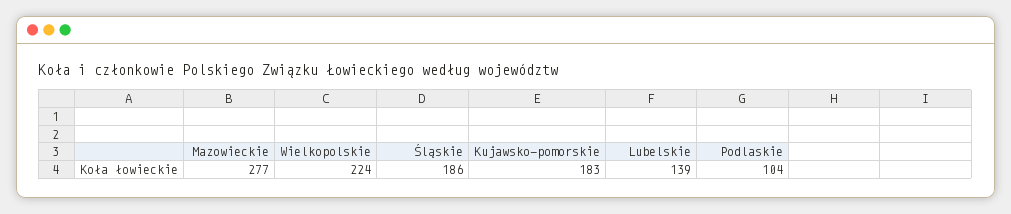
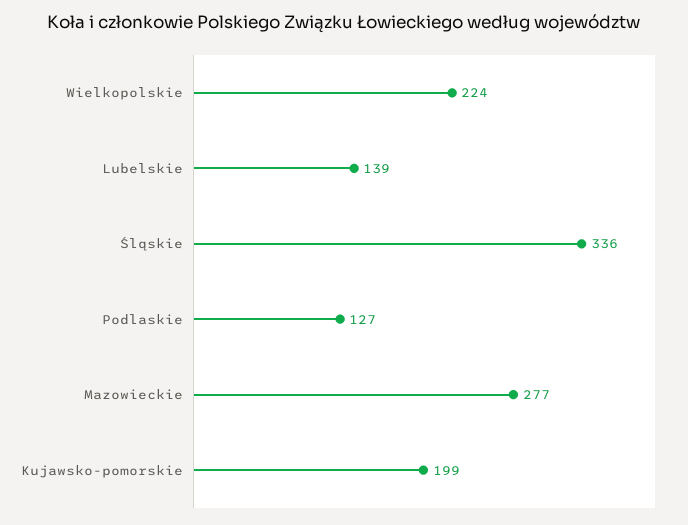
  {
    "Mazowieckie": 277,
    "Wielkopolskie": 224,
-   "Śląskie": 186,
+   "Śląskie": 336,
-   "Kujawsko-pomorskie": 183,
+   "Kujawsko-pomorskie": 199,
    "Lubelskie": 139,
-   "Podlaskie": 104
+   "Podlaskie": 127
  }

